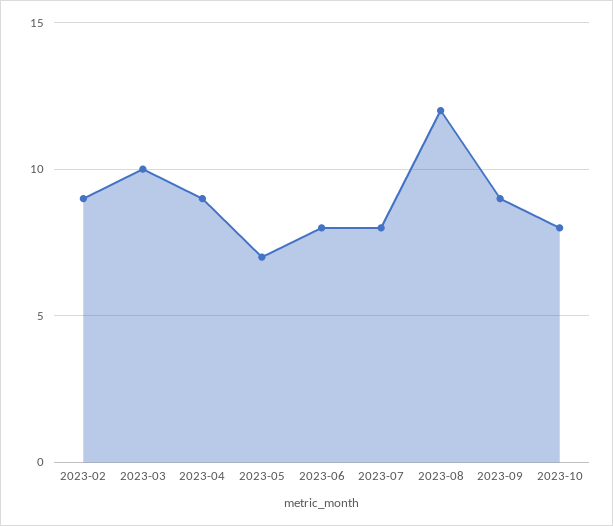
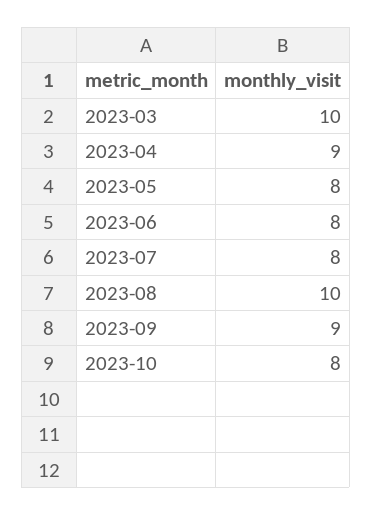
  {
-   "2023-02": 9,
    "2023-03": 10,
    "2023-04": 9,
-   "2023-05": 7,
+   "2023-05": 8,
    "2023-06": 8,
    "2023-07": 8,
-   "2023-08": 12,
+   "2023-08": 10,
    "2023-09": 9,
    "2023-10": 8
  }

